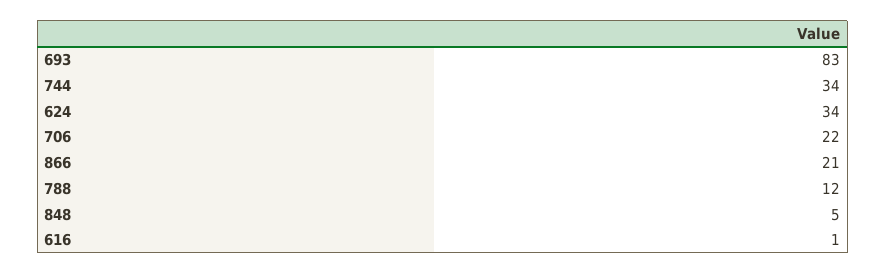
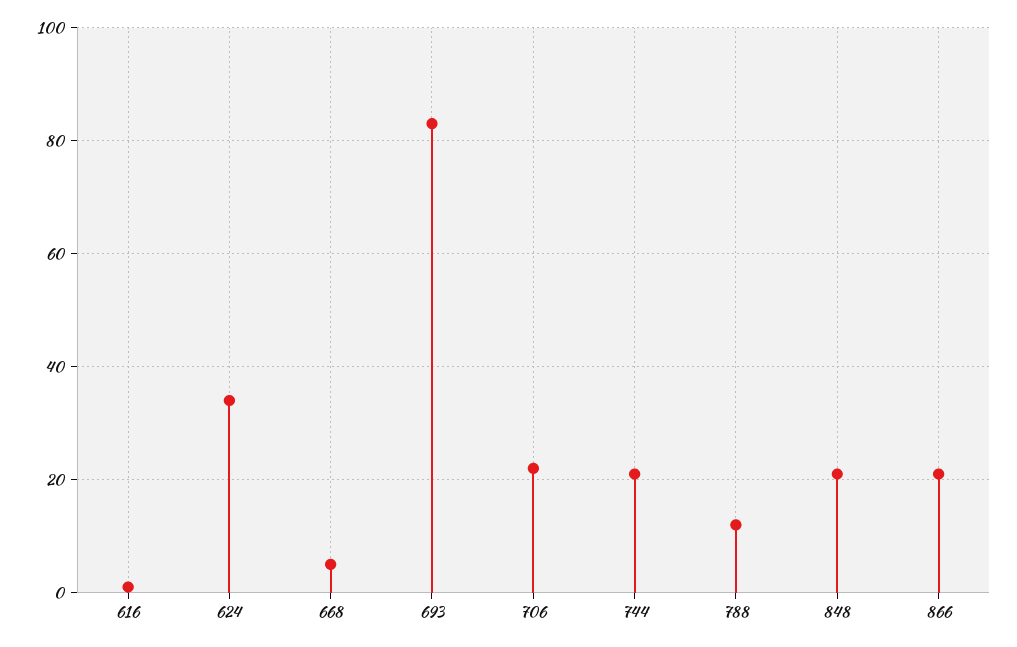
  {
    "693": 83,
-   "744": 34,
+   "744": 20,
    "624": 34,
    "706": 22,
    "866": 21,
    "788": 12,
-   "848": 5,
+   "848": 20,
-   "616": 1
+   "616": 1,
+   "668": 5
  }

